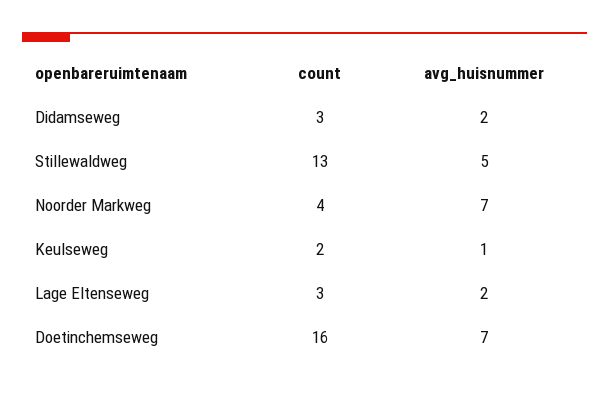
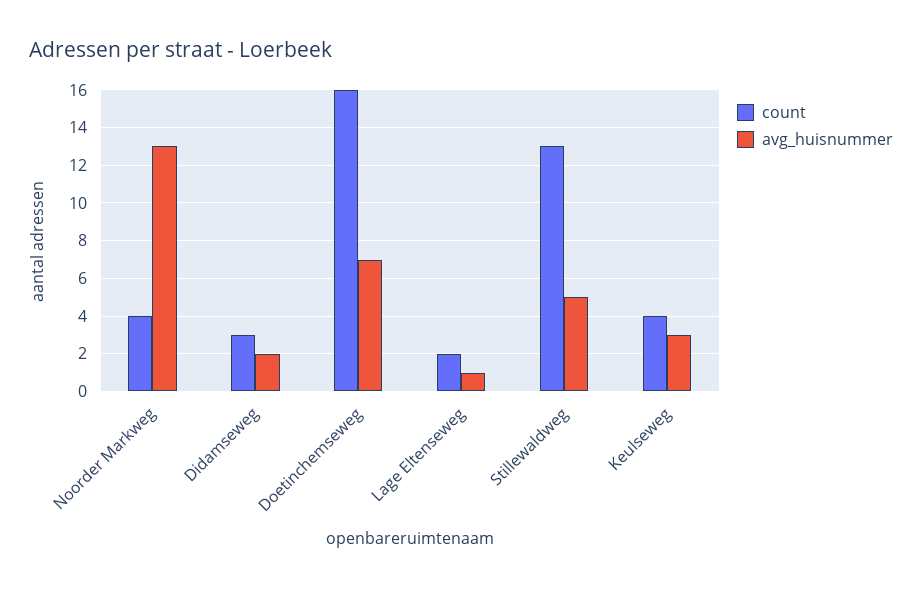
  {
    "count": {
      "Didamseweg": 3,
      "Stillewaldweg": 13,
      "Noorder Markweg": 4,
-     "Keulseweg": 2,
+     "Keulseweg": 4,
-     "Lage Eltenseweg": 3,
+     "Lage Eltenseweg": 2,
      "Doetinchemseweg": 16
    },
    "avg_huisnummer": {
      "Didamseweg": 2,
      "Stillewaldweg": 5,
-     "Noorder Markweg": 7,
+     "Noorder Markweg": 13,
-     "Keulseweg": 1,
+     "Keulseweg": 3,
-     "Lage Eltenseweg": 2,
+     "Lage Eltenseweg": 1,
      "Doetinchemseweg": 7
    }
  }

